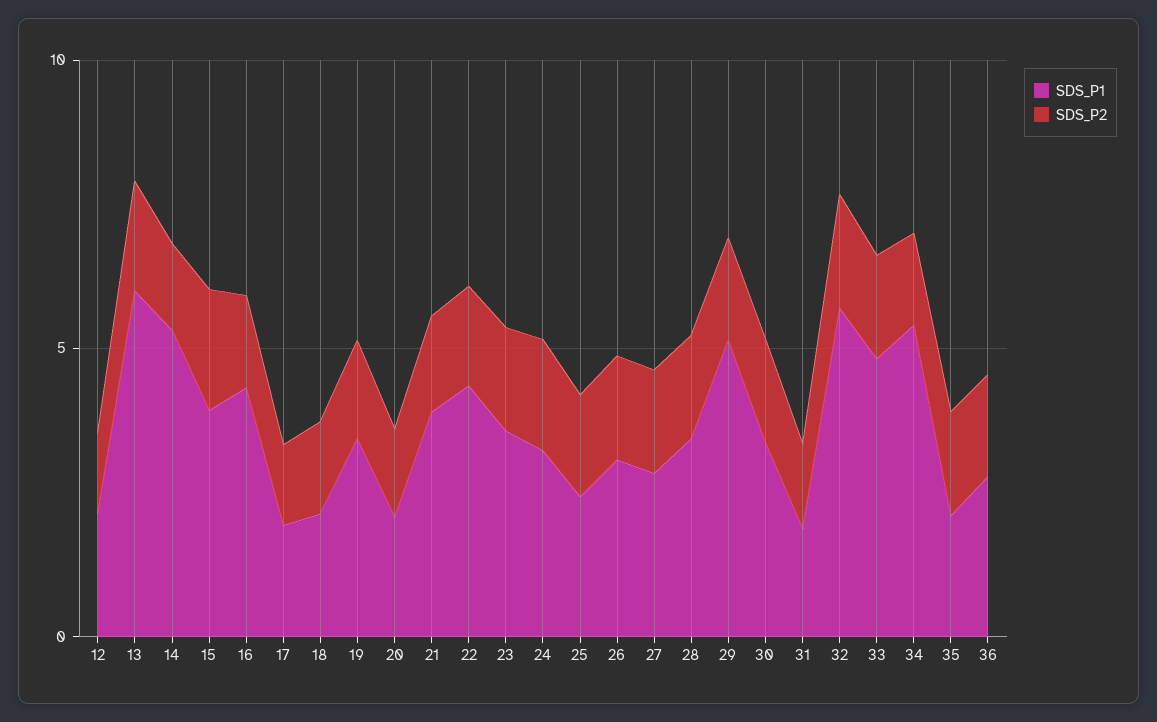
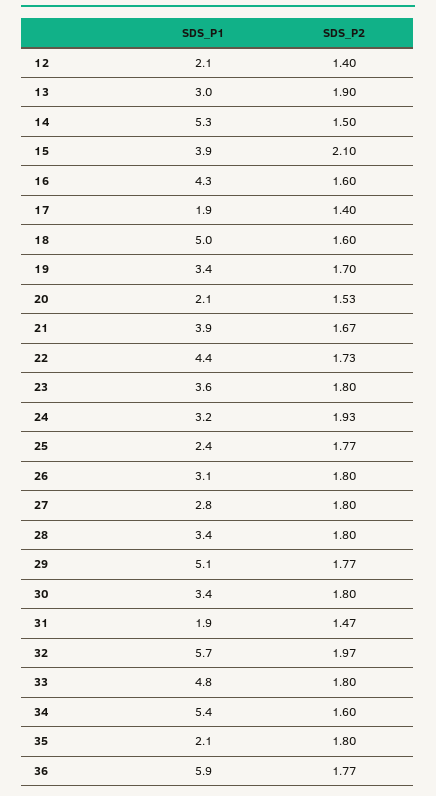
  {
    "SDS_P1": {
      "12": 2.1,
-     "13": 6,
+     "13": 3,
      "14": 5.3,
      "15": 3.9,
      "16": 4.3,
      "17": 1.9,
-     "18": 2,
+     "18": 5,
      "19": 3.4,
      "20": 2.1,
      "21": 3.9,
      "22": 4.4,
      "23": 3.6,
      "24": 3.2,
      "25": 2.4,
      "26": 3.1,
      "27": 2.8,
      "28": 3.4,
      "29": 5.1,
      "30": 3.4,
      "31": 1.9,
      "32": 5.7,
      "33": 4.8,
      "34": 5.4,
      "35": 2.1,
-     "36": 3
+     "36": 5.9
    },
    "SDS_P2": {
      "12": 1.4,
      "13": 1.9,
      "14": 1.5,
      "15": 2.1,
      "16": 1.6,
      "17": 1.4,
      "18": 1.6,
      "19": 1.7,
      "20": 1.53,
      "21": 1.67,
      "22": 1.73,
      "23": 1.8,
      "24": 1.93,
      "25": 1.77,
      "26": 1.8,
      "27": 1.8,
      "28": 1.8,
      "29": 1.77,
      "30": 1.8,
      "31": 1.47,
      "32": 1.97,
      "33": 1.8,
      "34": 1.6,
      "35": 1.8,
      "36": 1.77
    }
  }

